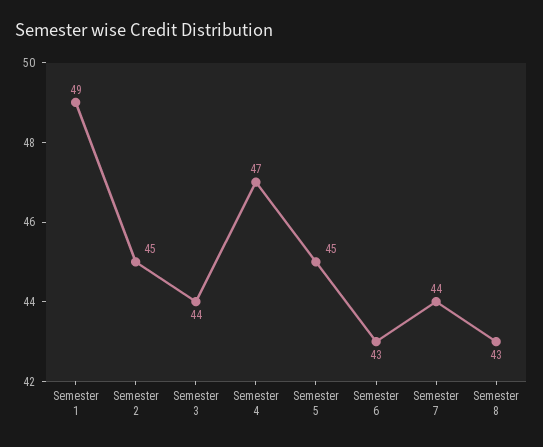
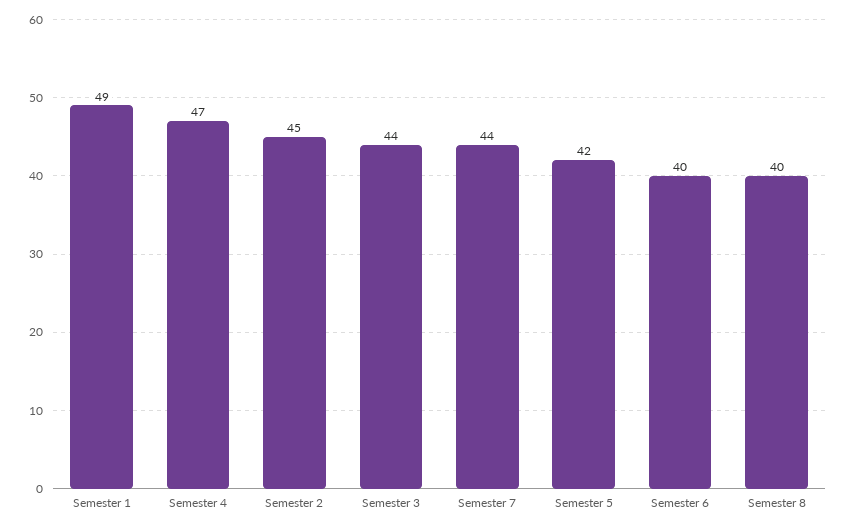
  {
    "Semester 1": 49,
    "Semester 2": 45,
    "Semester 3": 44,
    "Semester 4": 47,
-   "Semester 5": 45,
+   "Semester 5": 42,
-   "Semester 6": 43,
+   "Semester 6": 40,
    "Semester 7": 44,
-   "Semester 8": 43
+   "Semester 8": 40
  }

